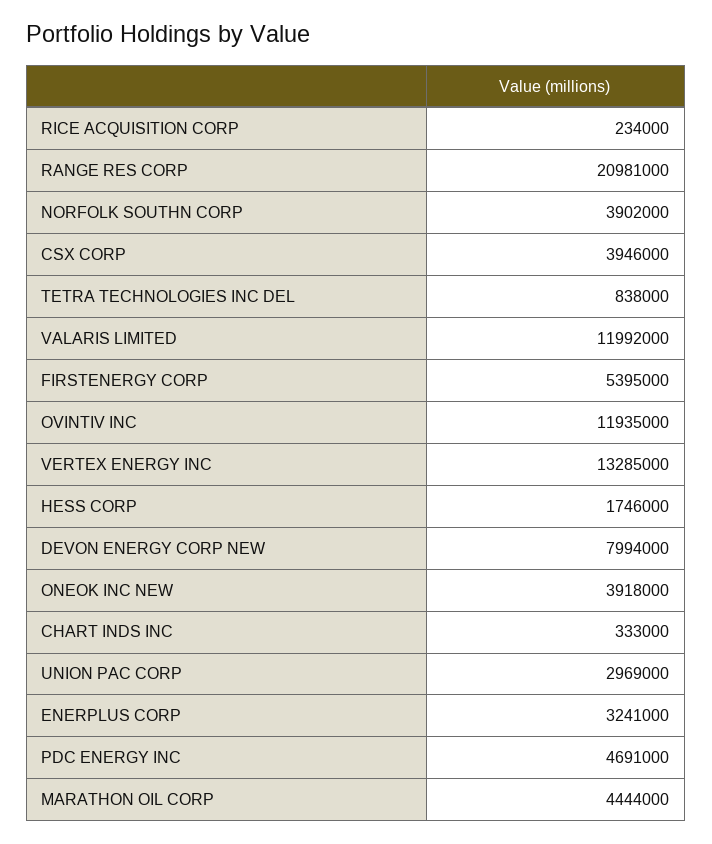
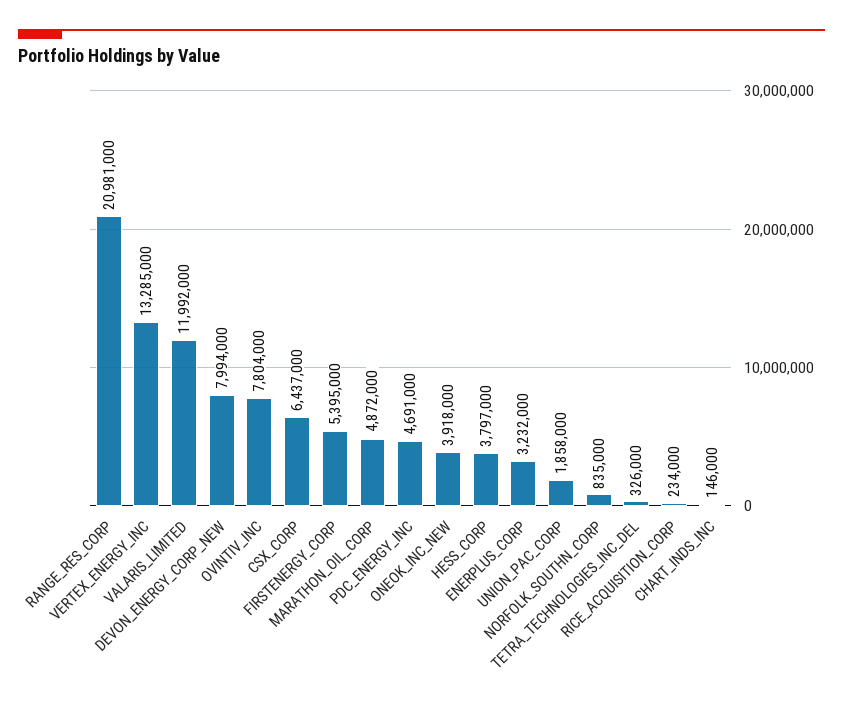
  {
    "RICE ACQUISITION CORP": 234000,
    "RANGE RES CORP": 20981000,
-   "NORFOLK SOUTHN CORP": 3902000,
+   "NORFOLK SOUTHN CORP": 835000,
-   "CSX CORP": 3946000,
+   "CSX CORP": 6437000,
-   "TETRA TECHNOLOGIES INC DEL": 838000,
+   "TETRA TECHNOLOGIES INC DEL": 326000,
    "VALARIS LIMITED": 11992000,
    "FIRSTENERGY CORP": 5395000,
-   "OVINTIV INC": 11935000,
+   "OVINTIV INC": 7804000,
    "VERTEX ENERGY INC": 13285000,
-   "HESS CORP": 1746000,
+   "HESS CORP": 3797000,
    "DEVON ENERGY CORP NEW": 7994000,
    "ONEOK INC NEW": 3918000,
-   "CHART INDS INC": 333000,
+   "CHART INDS INC": 146000,
-   "UNION PAC CORP": 2969000,
+   "UNION PAC CORP": 1858000,
-   "ENERPLUS CORP": 3241000,
+   "ENERPLUS CORP": 3232000,
    "PDC ENERGY INC": 4691000,
-   "MARATHON OIL CORP": 4444000
+   "MARATHON OIL CORP": 4872000
  }

